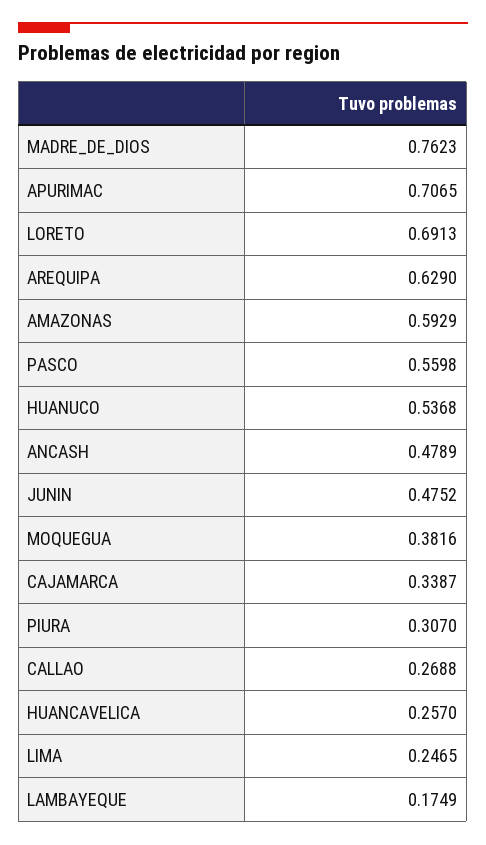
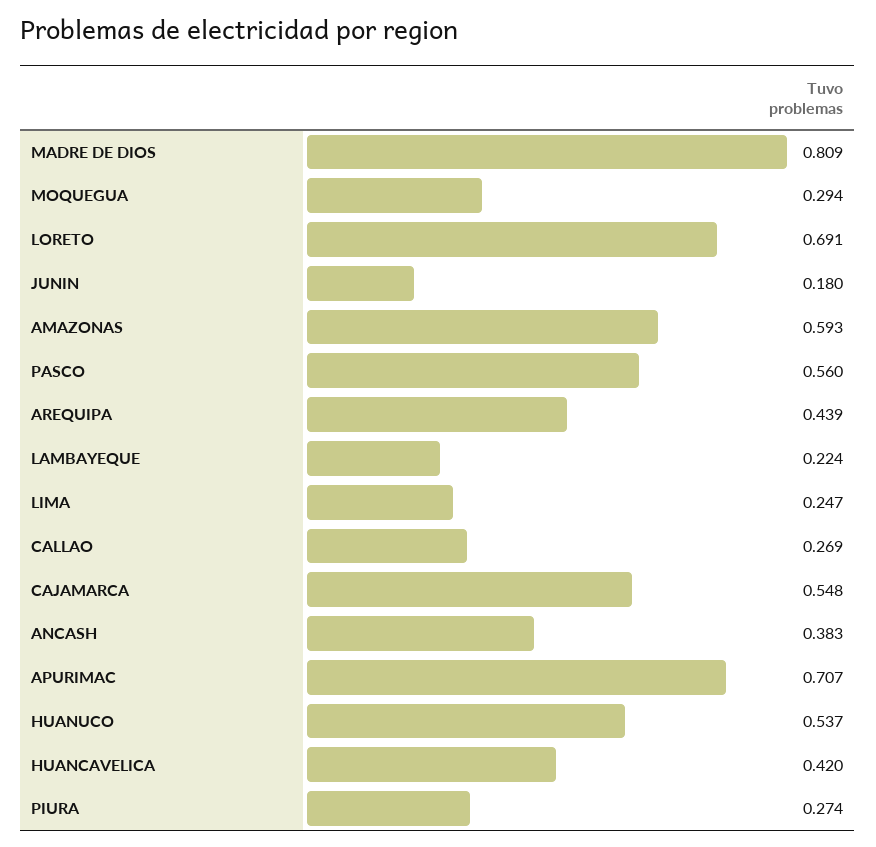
  {
-   "MADRE_DE_DIOS": 0.7623,
+   "MADRE_DE_DIOS": 0.809,
    "APURIMAC": 0.7065,
    "LORETO": 0.6913,
-   "AREQUIPA": 0.629,
+   "AREQUIPA": 0.439,
    "AMAZONAS": 0.5929,
    "PASCO": 0.5598,
    "HUANUCO": 0.5368,
-   "ANCASH": 0.4789,
+   "ANCASH": 0.383,
-   "JUNIN": 0.4752,
+   "JUNIN": 0.18,
-   "MOQUEGUA": 0.3816,
+   "MOQUEGUA": 0.294,
-   "CAJAMARCA": 0.3387,
+   "CAJAMARCA": 0.548,
-   "PIURA": 0.307,
+   "PIURA": 0.274,
    "CALLAO": 0.2688,
-   "HUANCAVELICA": 0.257,
+   "HUANCAVELICA": 0.42,
    "LIMA": 0.2465,
-   "LAMBAYEQUE": 0.1749
+   "LAMBAYEQUE": 0.224
  }

